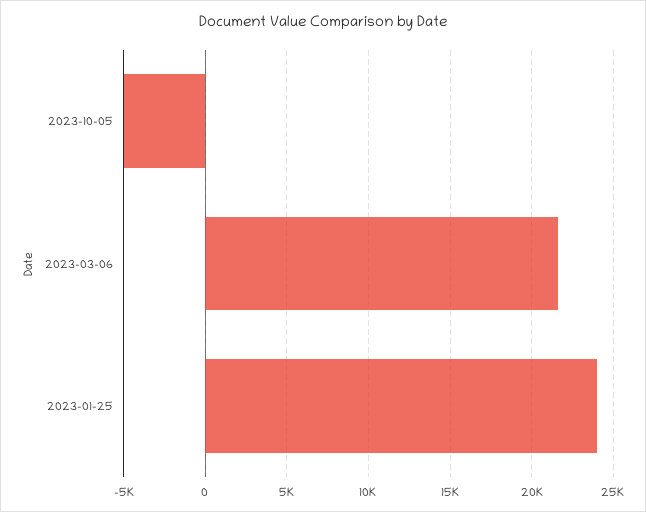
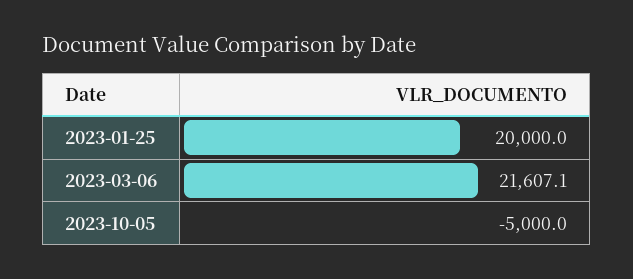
  {
    "2023-10-05": -5000,
    "2023-03-06": 21607.1,
-   "2023-01-25": 24000
+   "2023-01-25": 20000
  }

